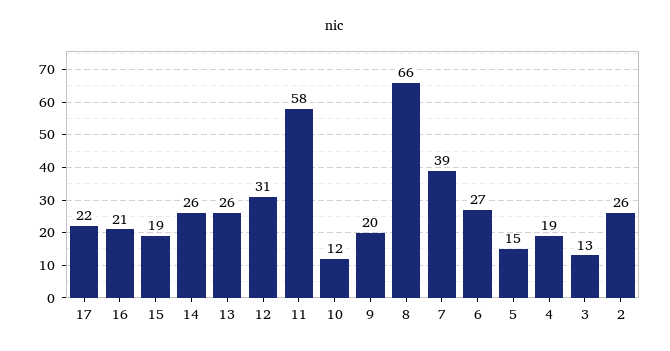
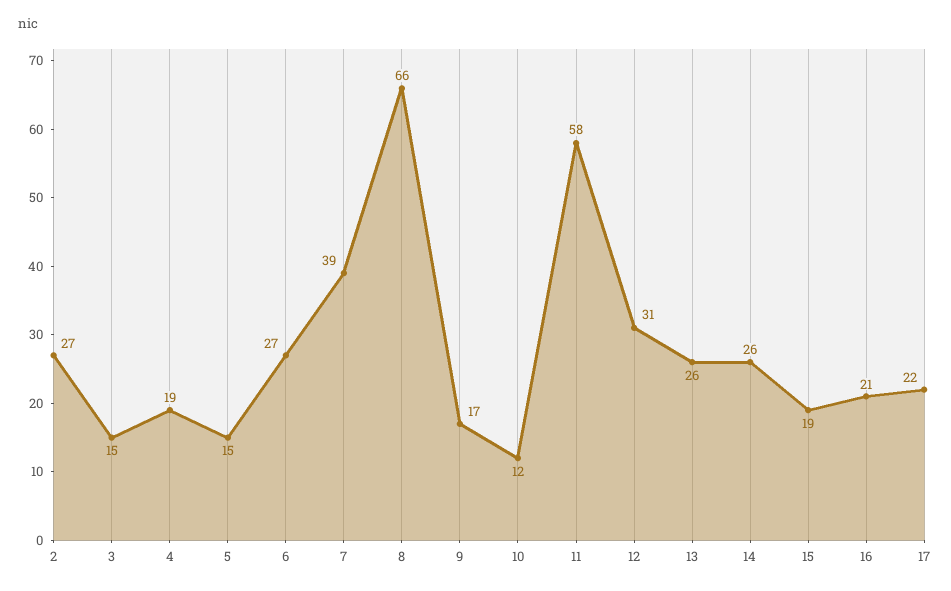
  {
    "17": 22,
    "16": 21,
    "15": 19,
    "14": 26,
    "13": 26,
    "12": 31,
    "11": 58,
    "10": 12,
-   "9": 20,
+   "9": 17,
    "8": 66,
    "7": 39,
    "6": 27,
    "5": 15,
    "4": 19,
-   "3": 13,
+   "3": 15,
-   "2": 26
+   "2": 27
  }

